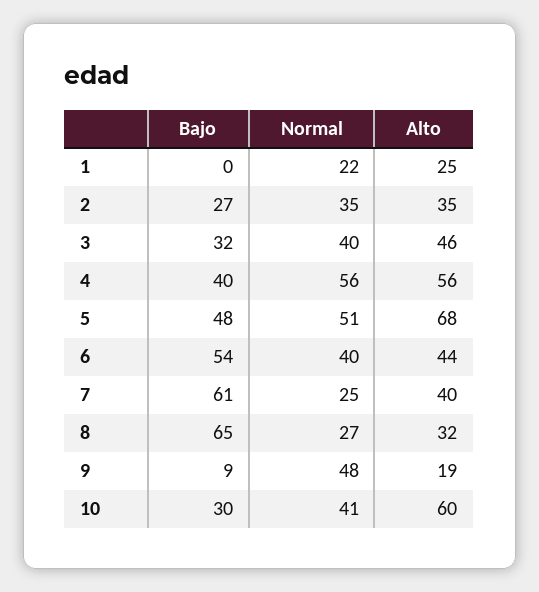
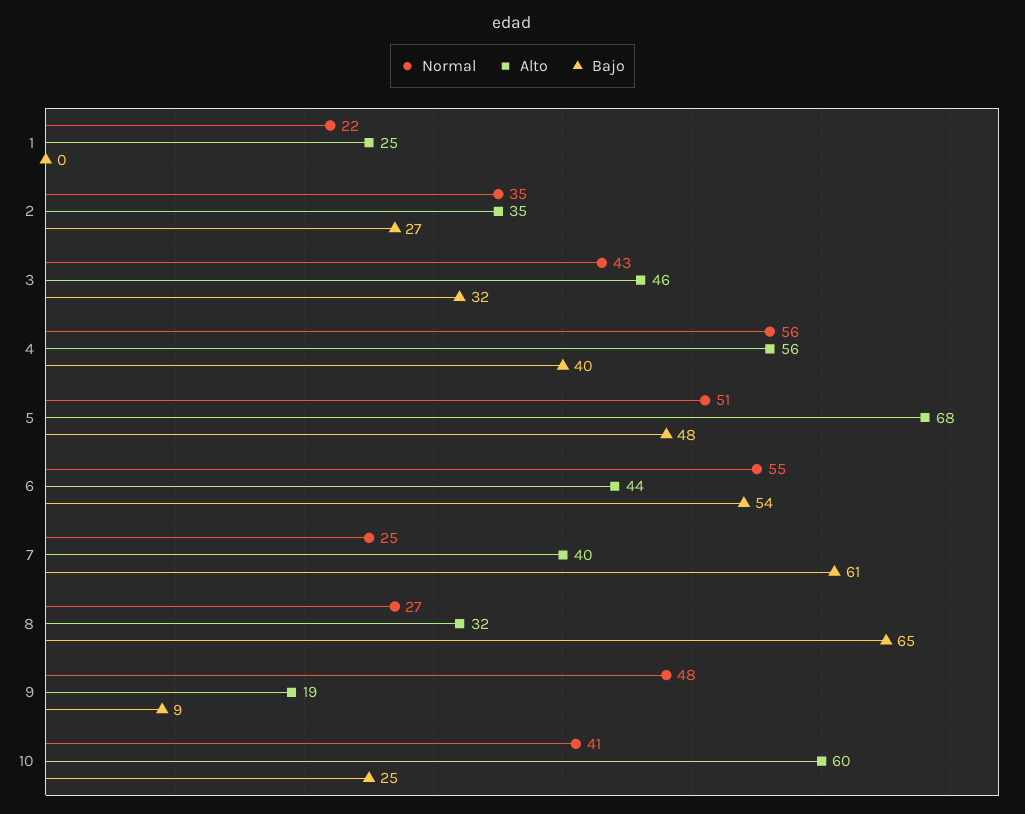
  {
    "Bajo": {
      "1": 0,
      "2": 27,
      "3": 32,
      "4": 40,
      "5": 48,
      "6": 54,
      "7": 61,
      "8": 65,
      "9": 9,
-     "10": 30
+     "10": 25
    },
    "Normal": {
      "1": 22,
      "2": 35,
-     "3": 40,
+     "3": 43,
      "4": 56,
      "5": 51,
-     "6": 40,
+     "6": 55,
      "7": 25,
      "8": 27,
      "9": 48,
      "10": 41
    },
    "Alto": {
      "1": 25,
      "2": 35,
      "3": 46,
      "4": 56,
      "5": 68,
      "6": 44,
      "7": 40,
      "8": 32,
      "9": 19,
      "10": 60
    }
  }

